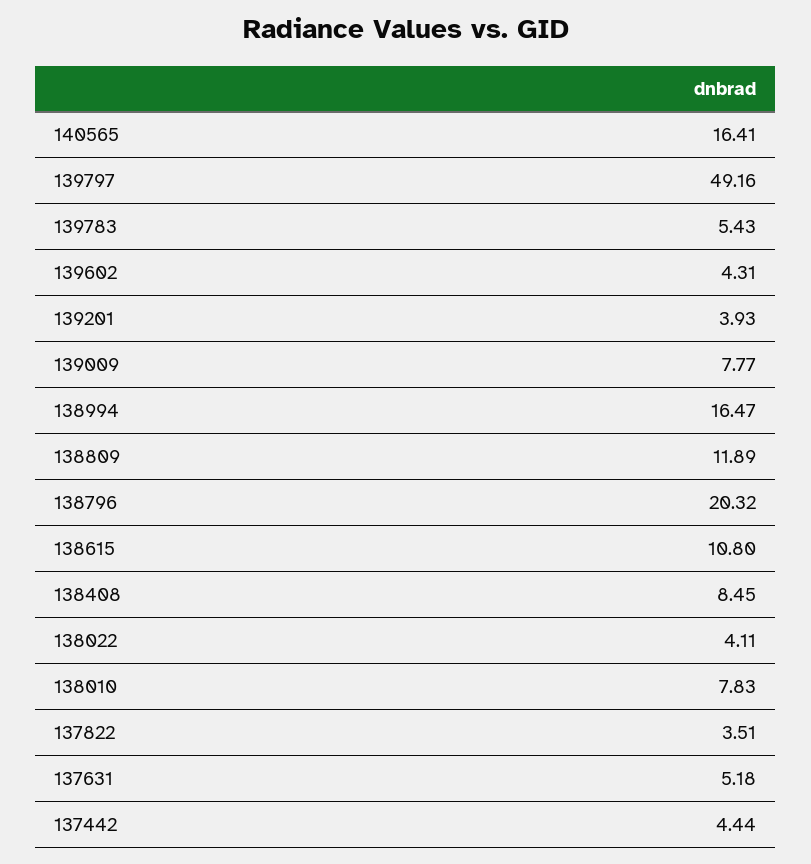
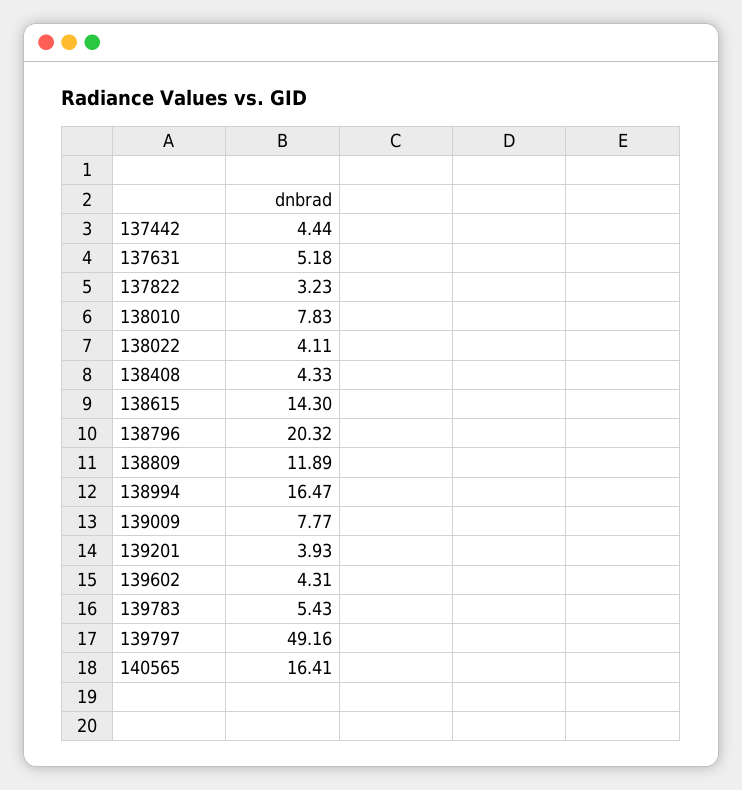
  {
    "140565": 16.41,
    "139797": 49.16,
    "139783": 5.43,
    "139602": 4.31,
    "139201": 3.93,
    "139009": 7.77,
    "138994": 16.47,
    "138809": 11.89,
    "138796": 20.32,
-   "138615": 10.8,
+   "138615": 14.3,
-   "138408": 8.45,
+   "138408": 4.33,
    "138022": 4.11,
    "138010": 7.83,
-   "137822": 3.51,
+   "137822": 3.23,
    "137631": 5.18,
    "137442": 4.44
  }

